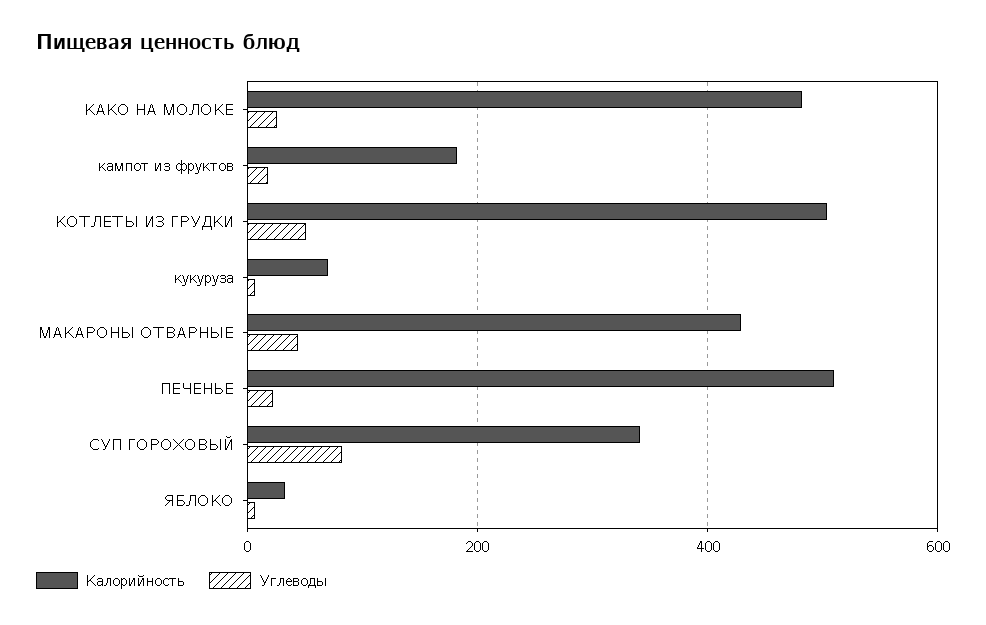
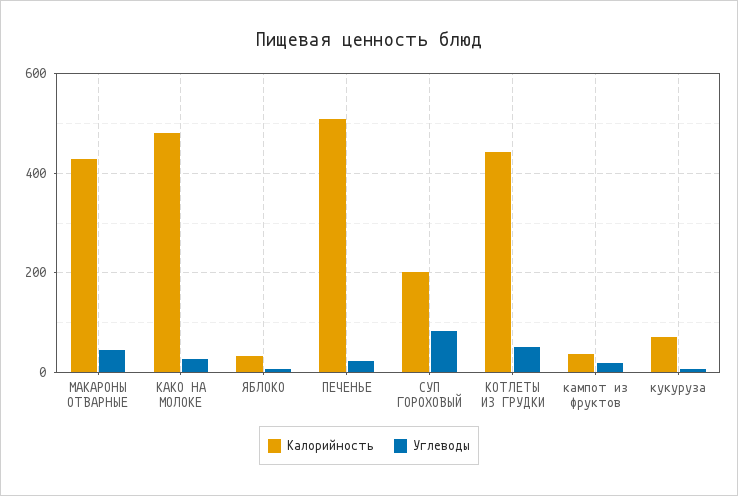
  {
    "Калорийность": {
      "КАКО НА МОЛОКЕ": 480,
-     "кампот из фруктов": 180,
+     "кампот из фруктов": 40,
-     "КОТЛЕТЫ ИЗ ГРУДКИ": 500,
+     "КОТЛЕТЫ ИЗ ГРУДКИ": 440,
      "кукуруза": 80,
      "МАКАРОНЫ ОТВАРНЫЕ": 420,
      "ПЕЧЕНЬЕ": 520,
-     "СУП ГОРОХОВЫЙ": 340,
+     "СУП ГОРОХОВЫЙ": 200,
      "ЯБЛОКО": 40
    },
    "Углеводы": {
      "КАКО НА МОЛОКЕ": 20,
      "кампот из фруктов": 20,
      "КОТЛЕТЫ ИЗ ГРУДКИ": 60,
      "кукуруза": 0,
      "МАКАРОНЫ ОТВАРНЫЕ": 40,
      "ПЕЧЕНЬЕ": 20,
      "СУП ГОРОХОВЫЙ": 80,
      "ЯБЛОКО": 0
    }
  }

